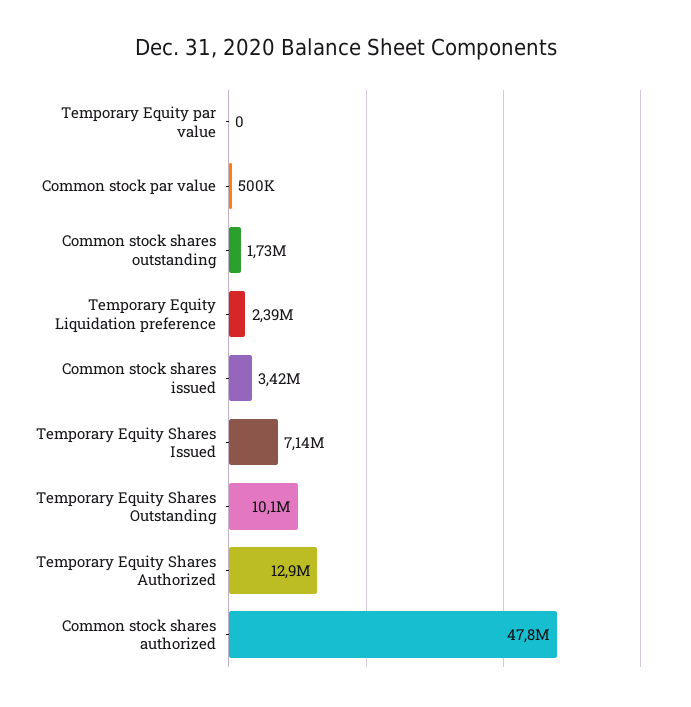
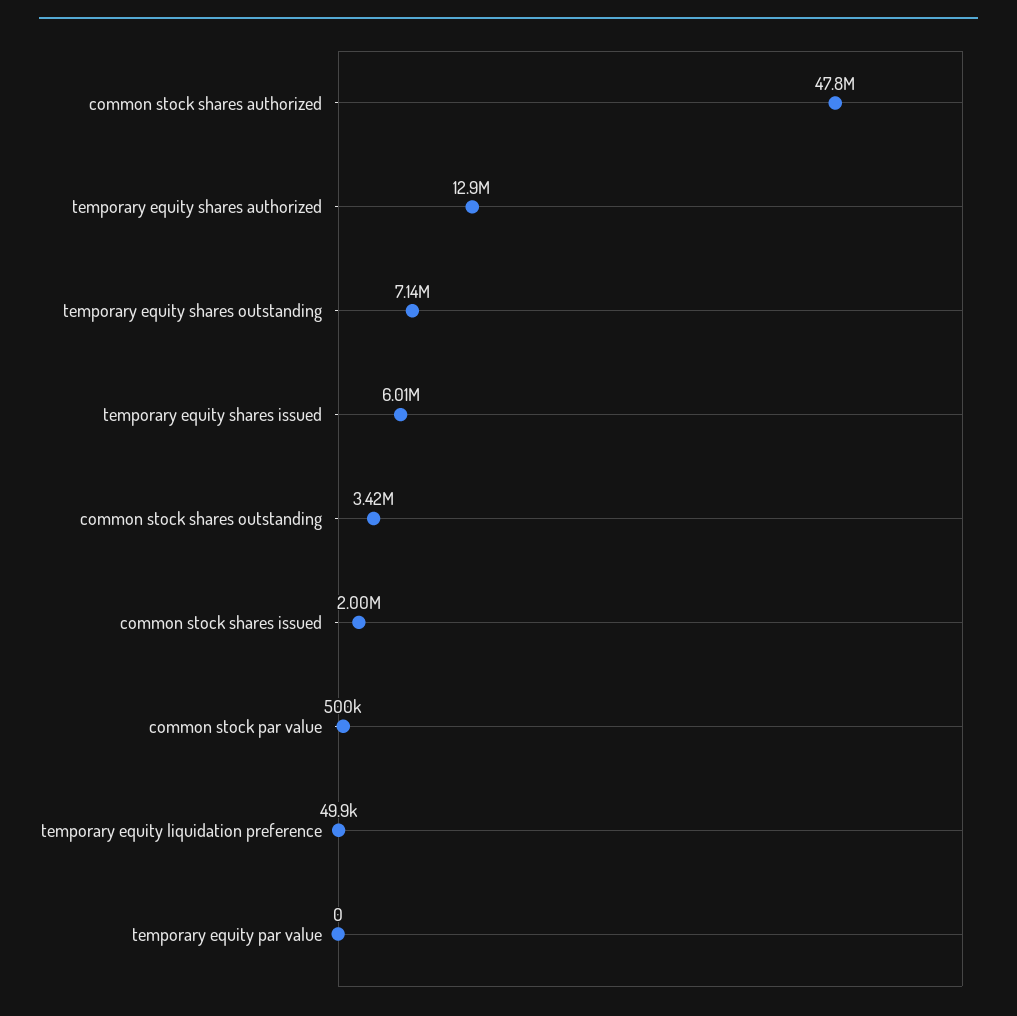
  {
    "Temporary Equity par value": 0,
    "Common stock par value": 500000,
-   "Common stock shares outstanding": 1730000,
+   "Common stock shares outstanding": 3420000,
-   "Temporary Equity Liquidation preference": 2390000,
+   "Temporary Equity Liquidation preference": 49900,
-   "Common stock shares issued": 3420000,
+   "Common stock shares issued": 2000000,
-   "Temporary Equity Shares Issued": 7140000,
+   "Temporary Equity Shares Issued": 6010000,
-   "Temporary Equity Shares Outstanding": 10100000,
+   "Temporary Equity Shares Outstanding": 7140000,
    "Temporary Equity Shares Authorized": 12900000,
    "Common stock shares authorized": 47800000
  }

